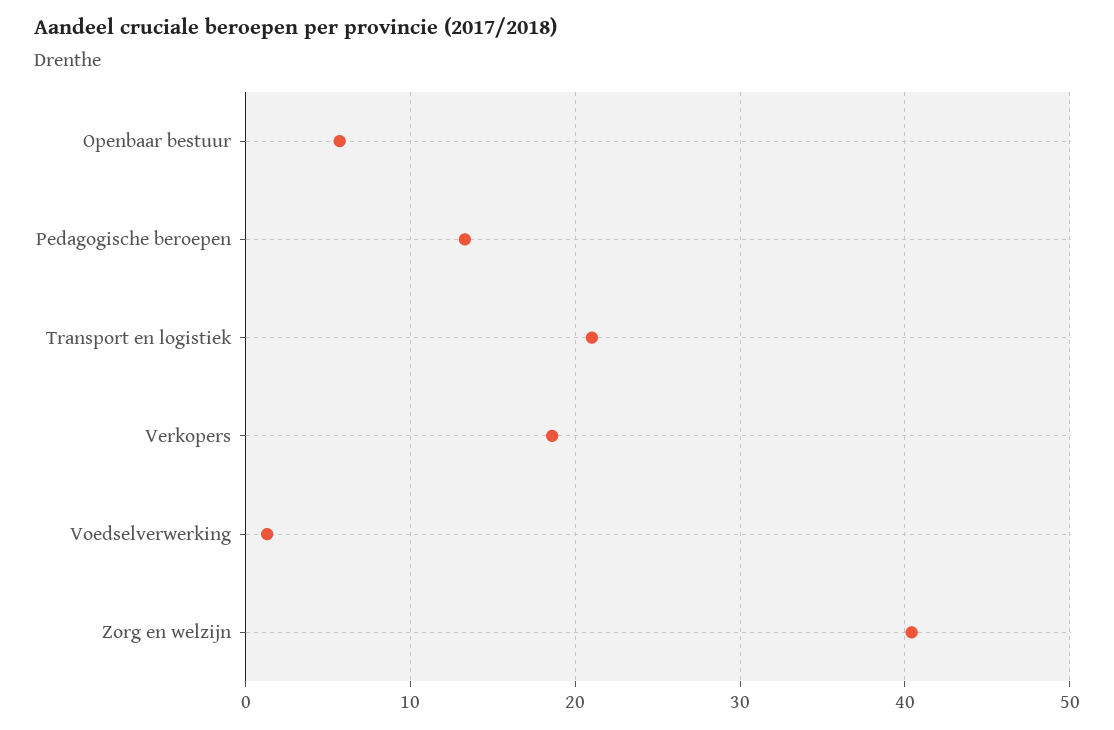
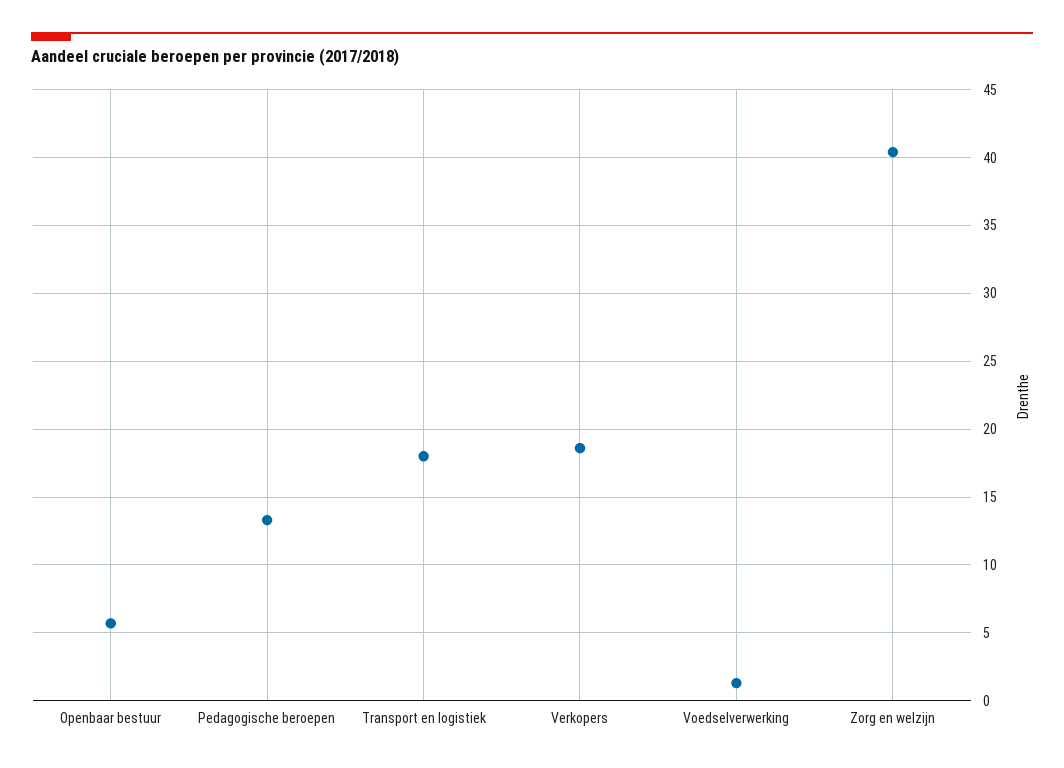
  {
    "Openbaar bestuur": 5.5,
    "Pedagogische beroepen": 13.5,
-   "Transport en logistiek": 21,
+   "Transport en logistiek": 18,
    "Verkopers": 18.5,
    "Voedselverwerking": 1.5,
    "Zorg en welzijn": 40.5
  }

